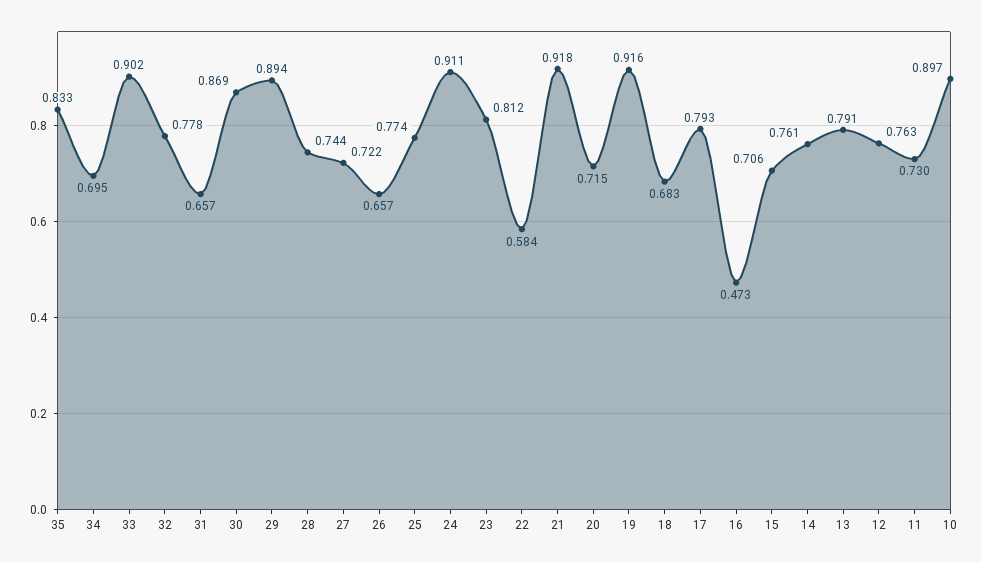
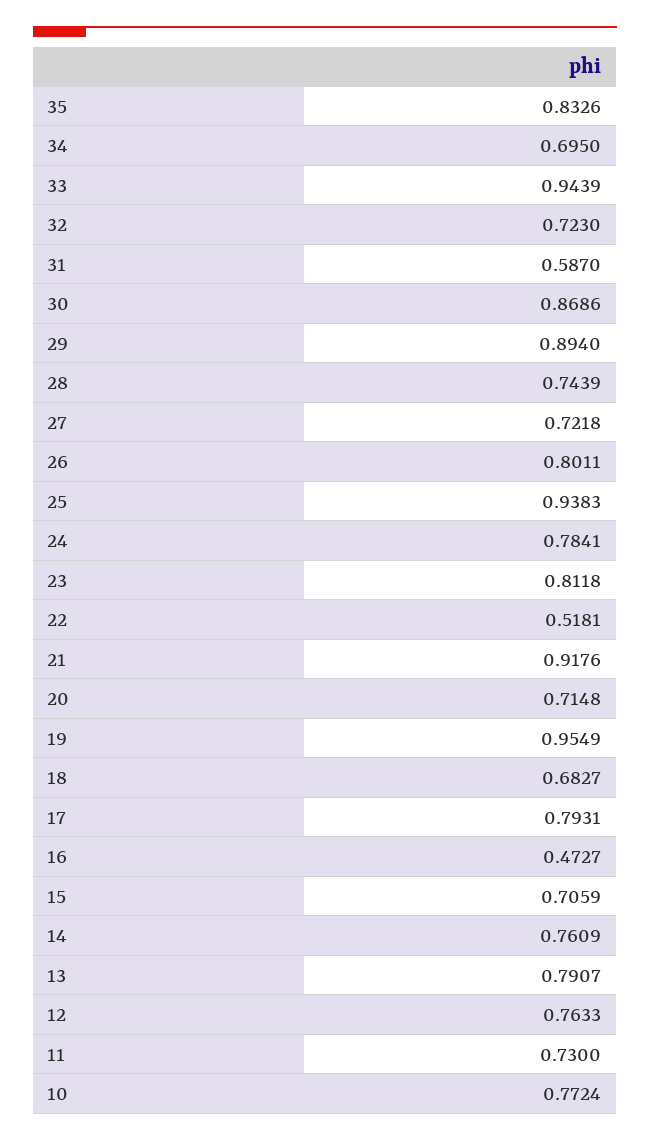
  {
    "35": 0.8326,
    "34": 0.695,
-   "33": 0.902,
+   "33": 0.9439,
-   "32": 0.778,
+   "32": 0.723,
-   "31": 0.657,
+   "31": 0.587,
    "30": 0.8686,
    "29": 0.894,
    "28": 0.7439,
    "27": 0.7218,
-   "26": 0.657,
+   "26": 0.8011,
-   "25": 0.774,
+   "25": 0.9383,
-   "24": 0.911,
+   "24": 0.7841,
    "23": 0.8118,
-   "22": 0.584,
+   "22": 0.5181,
    "21": 0.9176,
    "20": 0.7148,
-   "19": 0.916,
+   "19": 0.9549,
    "18": 0.6827,
    "17": 0.7931,
    "16": 0.4727,
    "15": 0.7059,
    "14": 0.7609,
    "13": 0.7907,
    "12": 0.7633,
    "11": 0.73,
-   "10": 0.897
+   "10": 0.7724
  }

